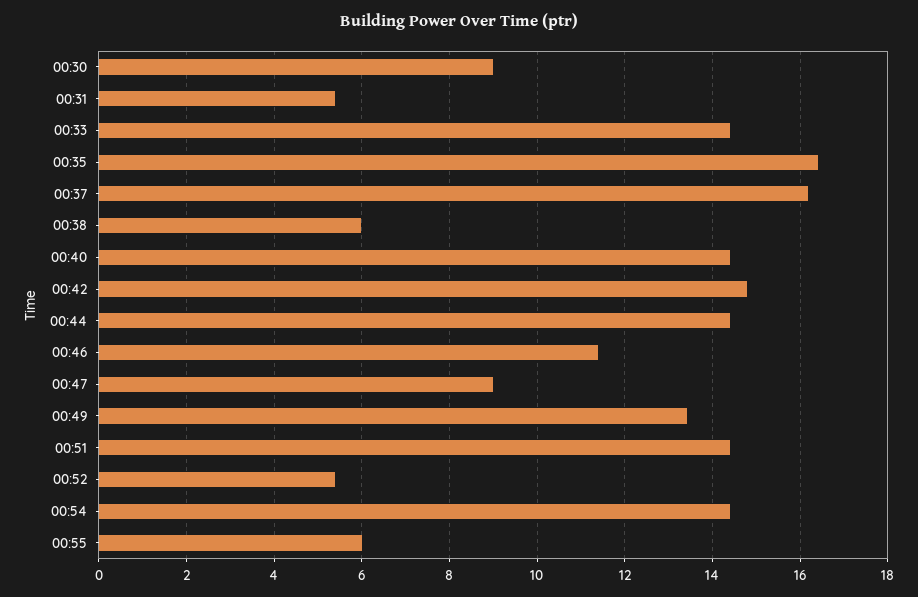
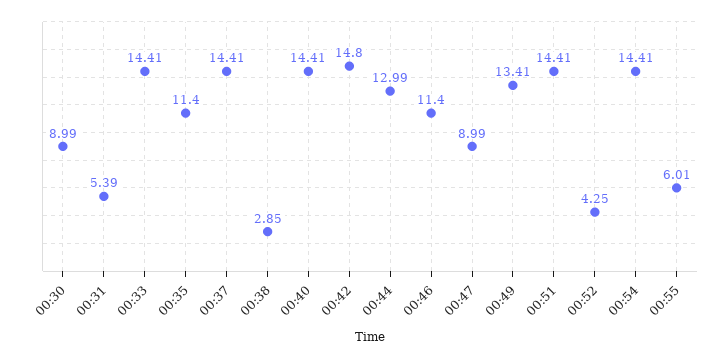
  {
    "00:30": 8.99,
    "00:31": 5.39,
    "00:33": 14.41,
-   "00:35": 16.4,
+   "00:35": 11.4,
-   "00:37": 16.2,
+   "00:37": 14.41,
-   "00:38": 6,
+   "00:38": 2.85,
    "00:40": 14.41,
    "00:42": 14.8,
-   "00:44": 14.4,
+   "00:44": 12.99,
    "00:46": 11.4,
    "00:47": 8.99,
    "00:49": 13.41,
    "00:51": 14.41,
-   "00:52": 5.4,
+   "00:52": 4.25,
    "00:54": 14.41,
    "00:55": 6.01
  }

